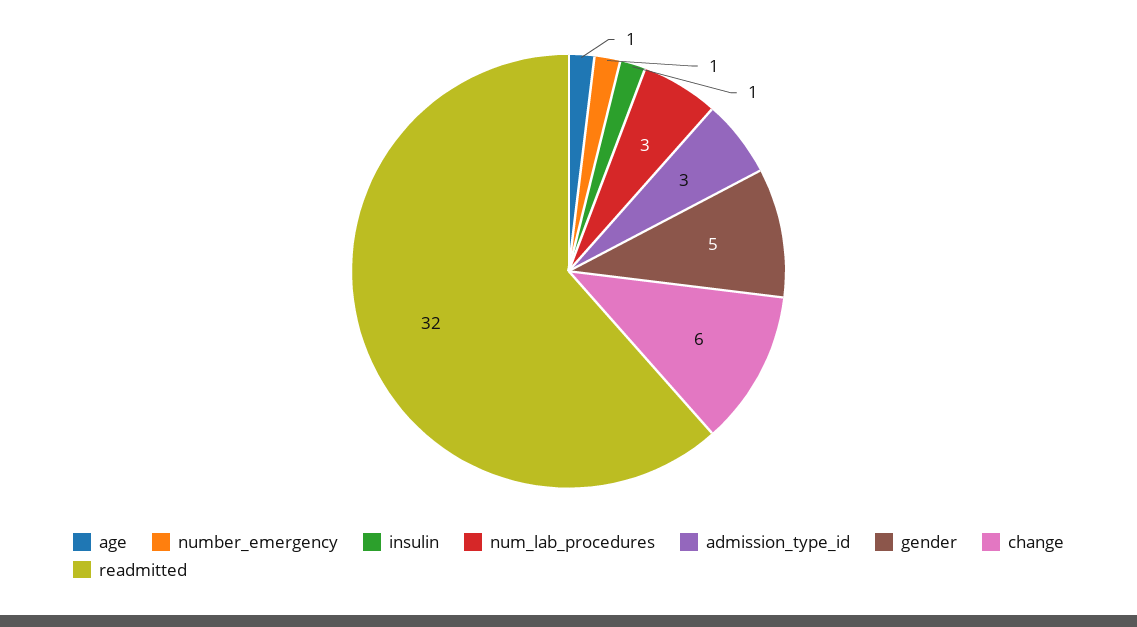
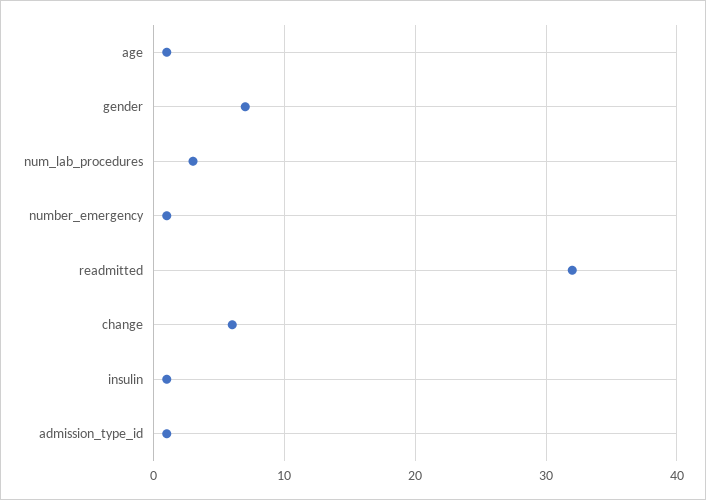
  {
    "age": 1,
    "number_emergency": 1,
    "insulin": 1,
    "num_lab_procedures": 3,
-   "admission_type_id": 3,
+   "admission_type_id": 1,
-   "gender": 5,
+   "gender": 7,
    "change": 6,
    "readmitted": 32
  }

